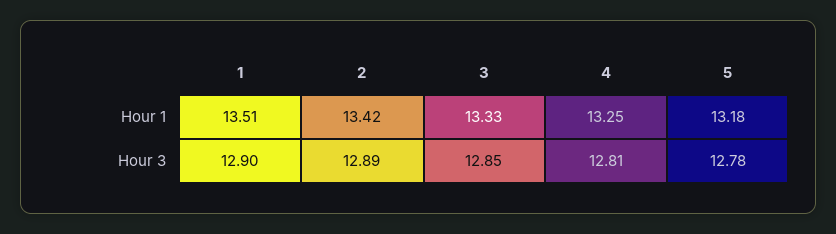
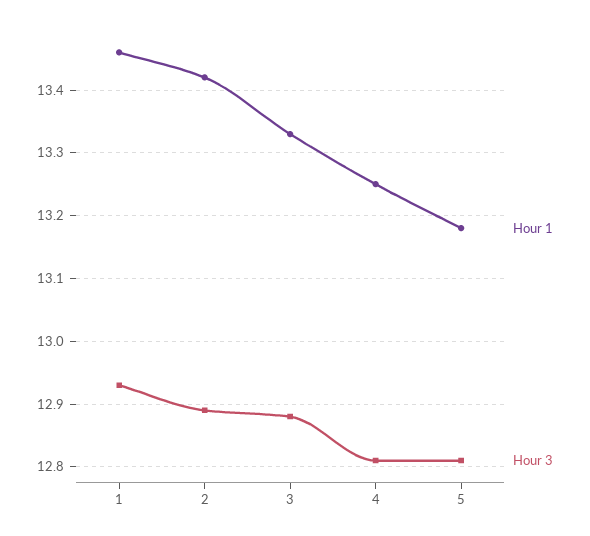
  {
    "Hour 1": {
-     "1": 13.51,
+     "1": 13.46,
      "2": 13.42,
      "3": 13.33,
      "4": 13.25,
      "5": 13.18
    },
    "Hour 3": {
-     "1": 12.9,
+     "1": 12.93,
      "2": 12.89,
-     "3": 12.85,
+     "3": 12.88,
      "4": 12.81,
-     "5": 12.78
+     "5": 12.81
    }
  }

